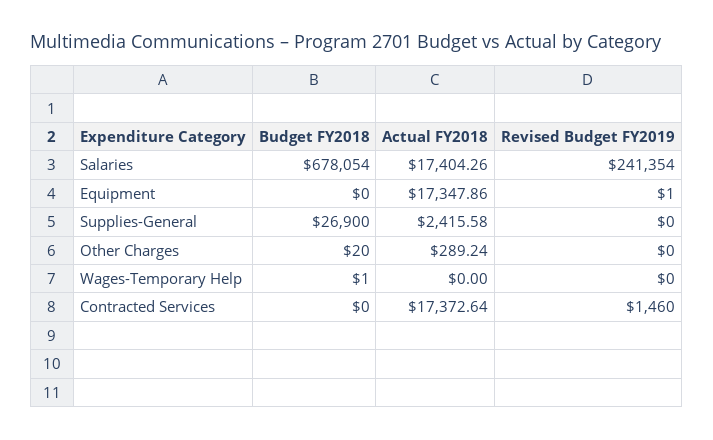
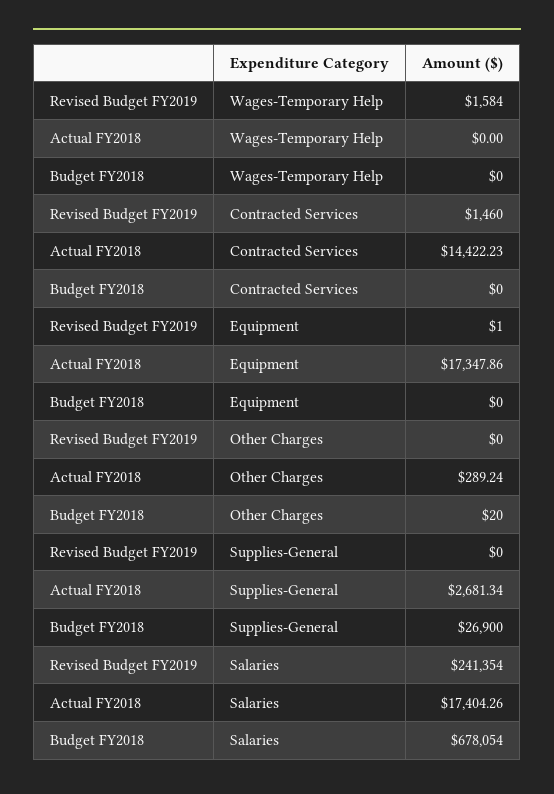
  {
    "Budget FY2018": {
      "Salaries": 678054,
      "Equipment": 0,
      "Supplies-General": 26900,
      "Other Charges": 20,
-     "Wages-Temporary Help": 1,
+     "Wages-Temporary Help": 0,
      "Contracted Services": 0
    },
    "Actual FY2018": {
      "Salaries": 17404.26,
      "Equipment": 17347.86,
-     "Supplies-General": 2415.58,
+     "Supplies-General": 2681.34,
      "Other Charges": 289.24,
      "Wages-Temporary Help": 0,
-     "Contracted Services": 17372.64
+     "Contracted Services": 14422.23
    },
    "Revised Budget FY2019": {
      "Salaries": 241354,
      "Equipment": 1,
      "Supplies-General": 0,
      "Other Charges": 0,
-     "Wages-Temporary Help": 0,
+     "Wages-Temporary Help": 1584,
      "Contracted Services": 1460
    }
  }

